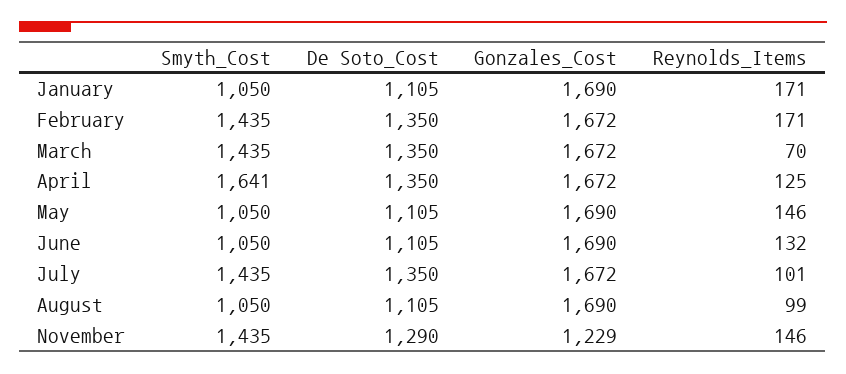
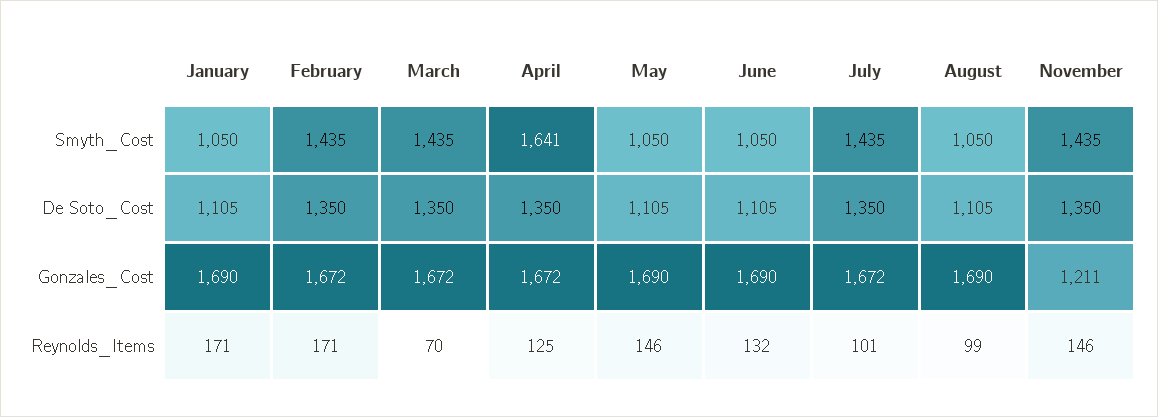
  {
    "Smyth_Cost": {
      "January": 1050,
      "February": 1435,
      "March": 1435,
      "April": 1641,
      "May": 1050,
      "June": 1050,
      "July": 1435,
      "August": 1050,
      "November": 1435
    },
    "De Soto_Cost": {
      "January": 1105,
      "February": 1350,
      "March": 1350,
      "April": 1350,
      "May": 1105,
      "June": 1105,
      "July": 1350,
      "August": 1105,
-     "November": 1290
+     "November": 1350
    },
    "Gonzales_Cost": {
      "January": 1690,
      "February": 1672,
      "March": 1672,
      "April": 1672,
      "May": 1690,
      "June": 1690,
      "July": 1672,
      "August": 1690,
-     "November": 1229
+     "November": 1211
    },
    "Reynolds_Items": {
      "January": 171,
      "February": 171,
      "March": 70,
      "April": 125,
      "May": 146,
      "June": 132,
      "July": 101,
      "August": 99,
      "November": 146
    }
  }

